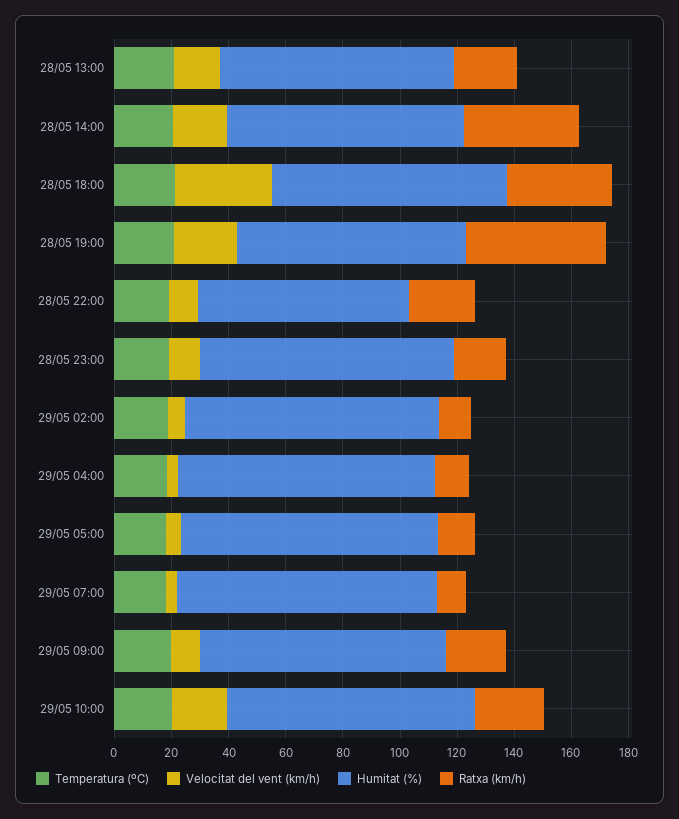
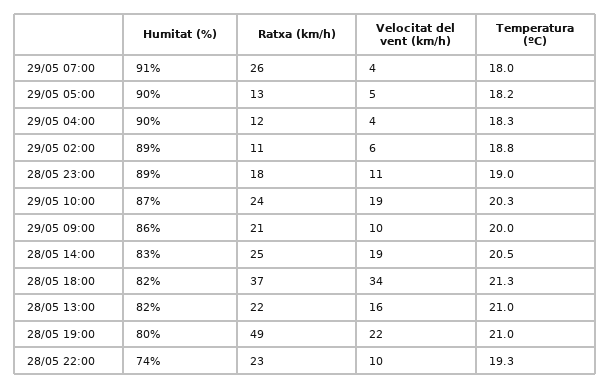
  {
    "Temperatura (ºC)": {
      "28/05 13:00": 21,
      "28/05 14:00": 20.5,
      "28/05 18:00": 21.3,
      "28/05 19:00": 21,
      "28/05 22:00": 19.3,
      "28/05 23:00": 19,
      "29/05 02:00": 18.8,
      "29/05 04:00": 18.3,
      "29/05 05:00": 18.2,
      "29/05 07:00": 18,
      "29/05 09:00": 20,
      "29/05 10:00": 20.3
    },
    "Velocitat del vent (km/h)": {
      "28/05 13:00": 16,
      "28/05 14:00": 19,
      "28/05 18:00": 34,
      "28/05 19:00": 22,
      "28/05 22:00": 10,
      "28/05 23:00": 11,
      "29/05 02:00": 6,
      "29/05 04:00": 4,
      "29/05 05:00": 5,
      "29/05 07:00": 4,
      "29/05 09:00": 10,
      "29/05 10:00": 19
    },
    "Humitat (%)": {
      "28/05 13:00": 82,
      "28/05 14:00": 83,
      "28/05 18:00": 82,
      "28/05 19:00": 80,
      "28/05 22:00": 74,
      "28/05 23:00": 89,
      "29/05 02:00": 89,
      "29/05 04:00": 90,
      "29/05 05:00": 90,
      "29/05 07:00": 91,
      "29/05 09:00": 86,
      "29/05 10:00": 87
    },
    "Ratxa (km/h)": {
      "28/05 13:00": 22,
-     "28/05 14:00": 40,
+     "28/05 14:00": 25,
      "28/05 18:00": 37,
      "28/05 19:00": 49,
      "28/05 22:00": 23,
      "28/05 23:00": 18,
      "29/05 02:00": 11,
      "29/05 04:00": 12,
      "29/05 05:00": 13,
-     "29/05 07:00": 10,
+     "29/05 07:00": 26,
      "29/05 09:00": 21,
      "29/05 10:00": 24
    }
  }

